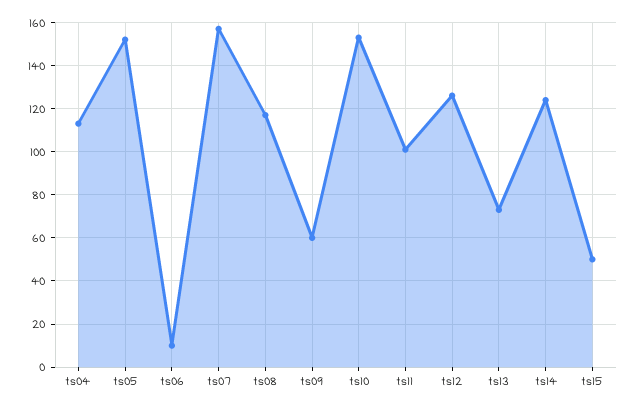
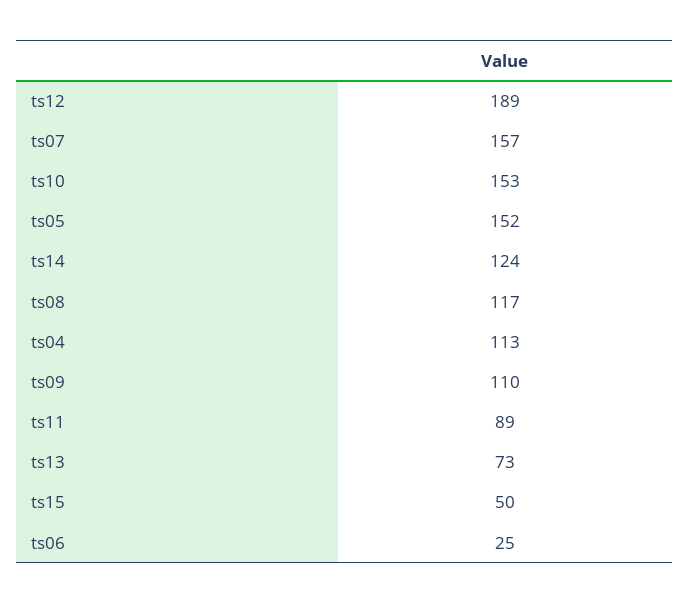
  {
    "ts04": 113,
    "ts05": 152,
-   "ts06": 10,
+   "ts06": 25,
    "ts07": 157,
    "ts08": 117,
-   "ts09": 60,
+   "ts09": 110,
    "ts10": 153,
-   "ts11": 100,
+   "ts11": 89,
-   "ts12": 125,
+   "ts12": 189,
    "ts13": 73,
    "ts14": 124,
    "ts15": 50
  }

